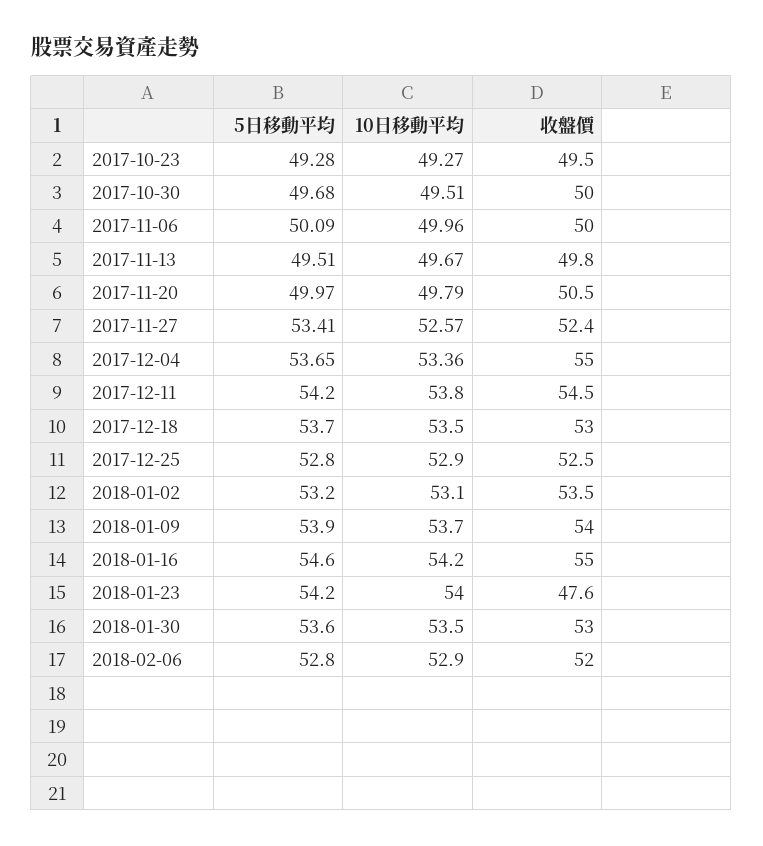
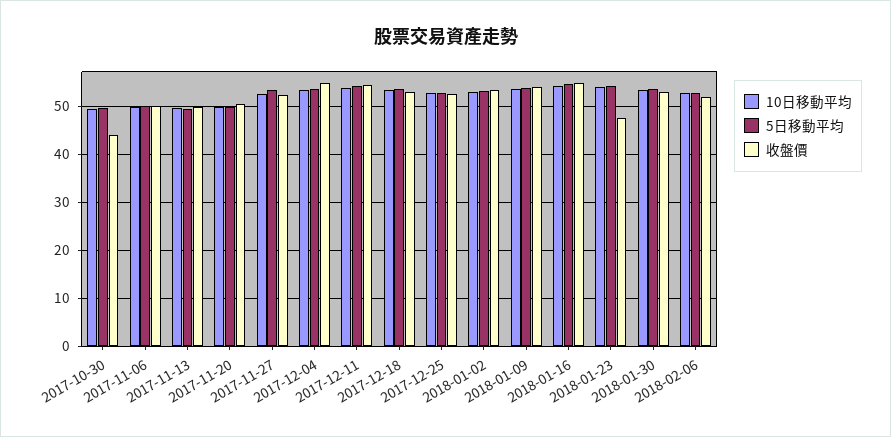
  {
    "5日移動平均": {
-     "2017-10-23": 49.28,
      "2017-10-30": 49.68,
      "2017-11-06": 50.09,
      "2017-11-13": 49.51,
      "2017-11-20": 49.97,
      "2017-11-27": 53.41,
      "2017-12-04": 53.65,
      "2017-12-11": 54.2,
      "2017-12-18": 53.7,
      "2017-12-25": 52.8,
      "2018-01-02": 53.2,
      "2018-01-09": 53.9,
      "2018-01-16": 54.6,
      "2018-01-23": 54.2,
      "2018-01-30": 53.6,
      "2018-02-06": 52.8
    },
    "10日移動平均": {
-     "2017-10-23": 49.27,
      "2017-10-30": 49.51,
      "2017-11-06": 49.96,
      "2017-11-13": 49.67,
      "2017-11-20": 49.79,
      "2017-11-27": 52.57,
      "2017-12-04": 53.36,
      "2017-12-11": 53.8,
      "2017-12-18": 53.5,
      "2017-12-25": 52.9,
      "2018-01-02": 53.1,
      "2018-01-09": 53.7,
      "2018-01-16": 54.2,
      "2018-01-23": 54,
      "2018-01-30": 53.5,
      "2018-02-06": 52.9
    },
    "收盤價": {
-     "2017-10-23": 49.5,
-     "2017-10-30": 50,
+     "2017-10-30": 44,
      "2017-11-06": 50,
      "2017-11-13": 49.8,
      "2017-11-20": 50.5,
      "2017-11-27": 52.4,
      "2017-12-04": 55,
      "2017-12-11": 54.5,
      "2017-12-18": 53,
      "2017-12-25": 52.5,
      "2018-01-02": 53.5,
      "2018-01-09": 54,
      "2018-01-16": 55,
      "2018-01-23": 47.6,
      "2018-01-30": 53,
      "2018-02-06": 52
    }
  }

